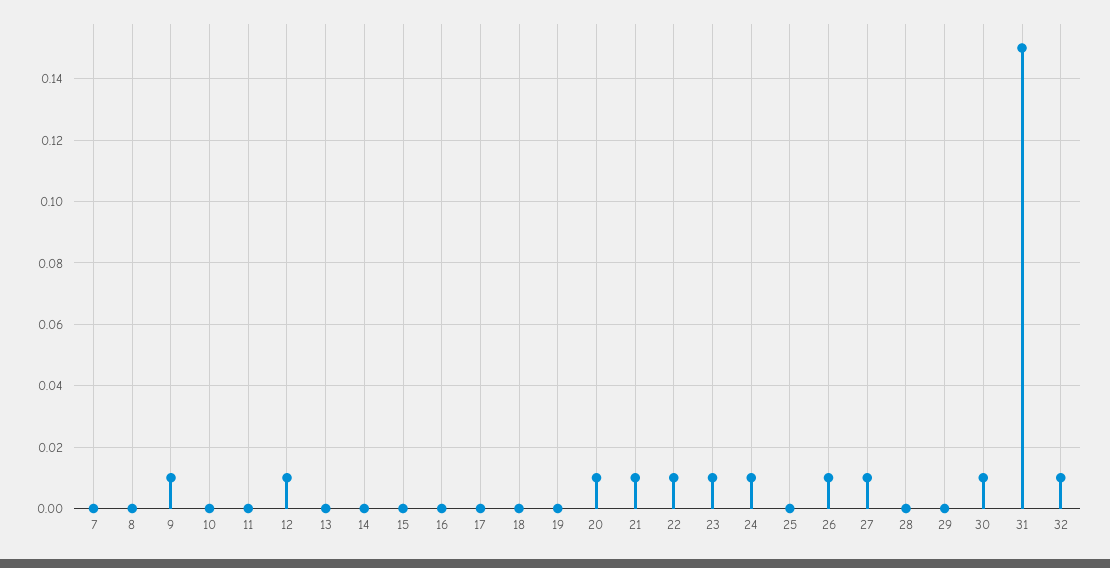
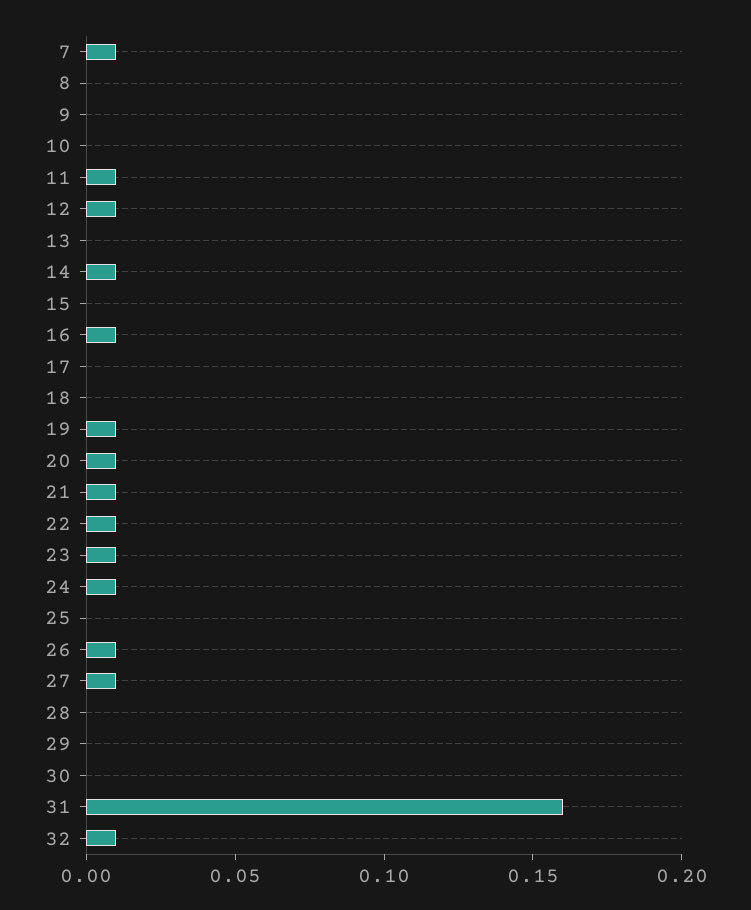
  {
-   "7": 0,
+   "7": 0.01,
    "8": 0,
-   "9": 0.01,
+   "9": 0,
    "10": 0,
-   "11": 0,
+   "11": 0.01,
    "12": 0.01,
    "13": 0,
-   "14": 0,
+   "14": 0.01,
    "15": 0,
-   "16": 0,
+   "16": 0.01,
    "17": 0,
    "18": 0,
-   "19": 0,
+   "19": 0.01,
    "20": 0.01,
    "21": 0.01,
    "22": 0.01,
    "23": 0.01,
    "24": 0.01,
    "25": 0,
    "26": 0.01,
    "27": 0.01,
    "28": 0,
    "29": 0,
-   "30": 0.01,
+   "30": 0,
-   "31": 0.15,
+   "31": 0.16,
    "32": 0.01
  }

